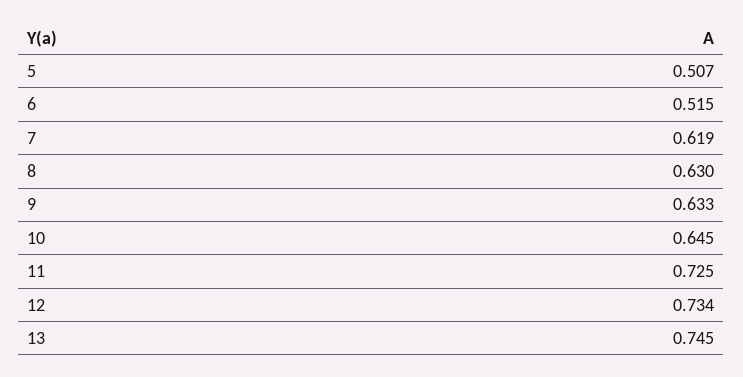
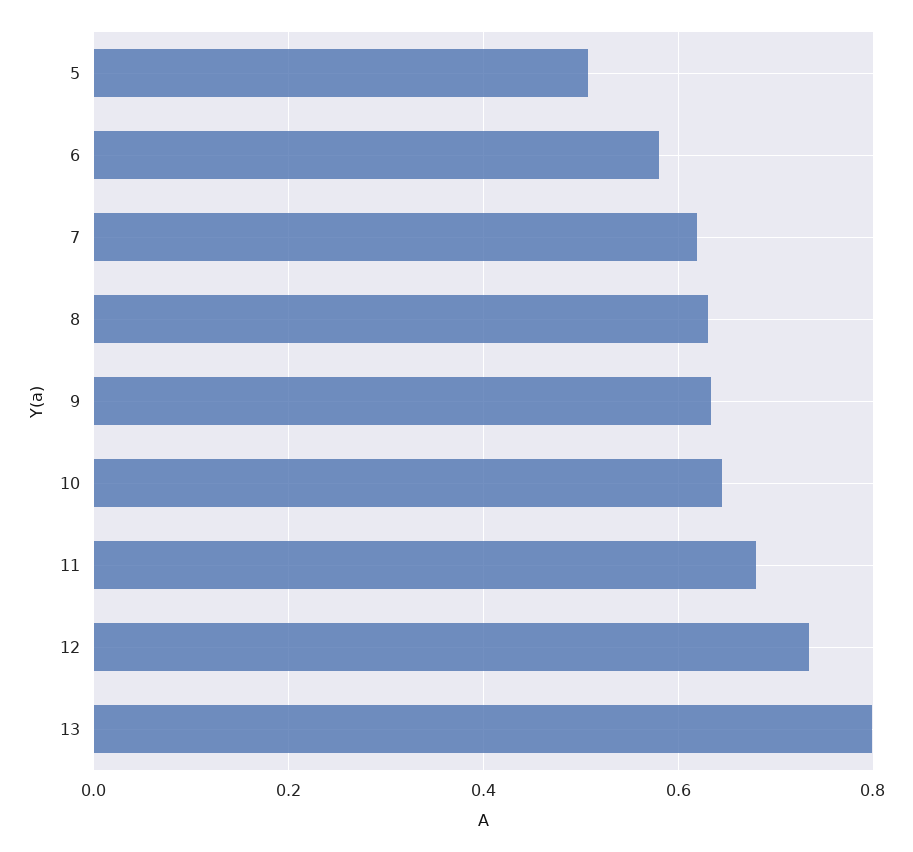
  {
    "5": 0.507,
-   "6": 0.515,
+   "6": 0.58,
    "7": 0.619,
    "8": 0.63,
    "9": 0.633,
    "10": 0.645,
-   "11": 0.725,
+   "11": 0.68,
    "12": 0.734,
-   "13": 0.745
+   "13": 0.8
  }

